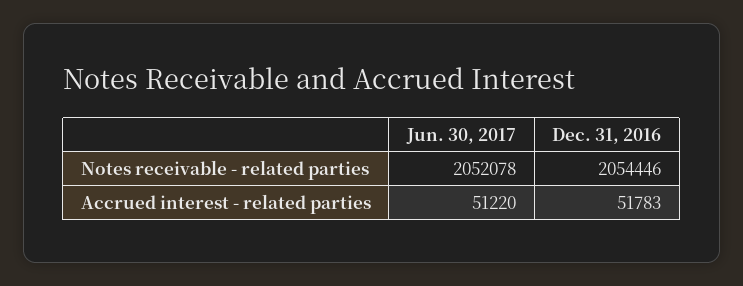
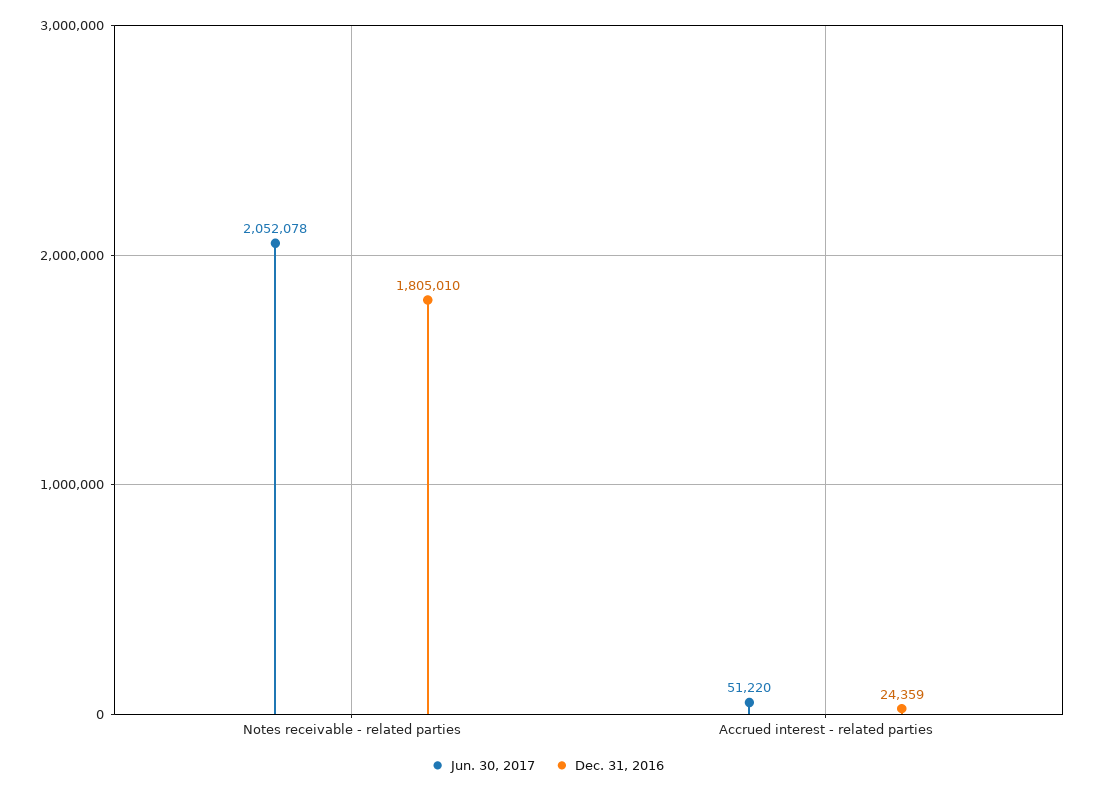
  {
    "Jun. 30, 2017": {
      "Notes receivable - related parties": 2052078,
      "Accrued interest - related parties": 51220
    },
    "Dec. 31, 2016": {
-     "Notes receivable - related parties": 2054446,
+     "Notes receivable - related parties": 1805010,
-     "Accrued interest - related parties": 51783
+     "Accrued interest - related parties": 24359
    }
  }

